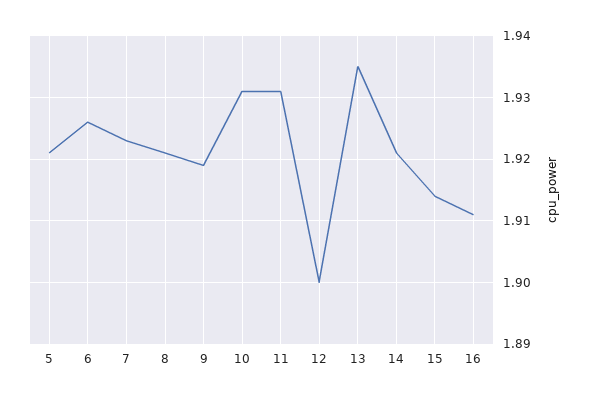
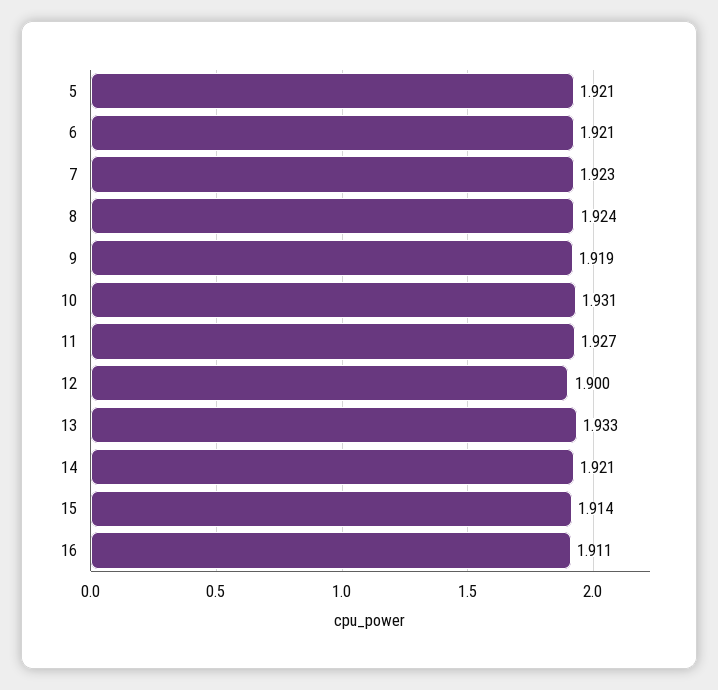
  {
    "5": 1.921,
-   "6": 1.926,
+   "6": 1.921,
    "7": 1.923,
-   "8": 1.921,
+   "8": 1.924,
    "9": 1.919,
    "10": 1.931,
-   "11": 1.931,
+   "11": 1.927,
    "12": 1.9,
-   "13": 1.935,
+   "13": 1.933,
    "14": 1.921,
    "15": 1.914,
    "16": 1.911
  }

